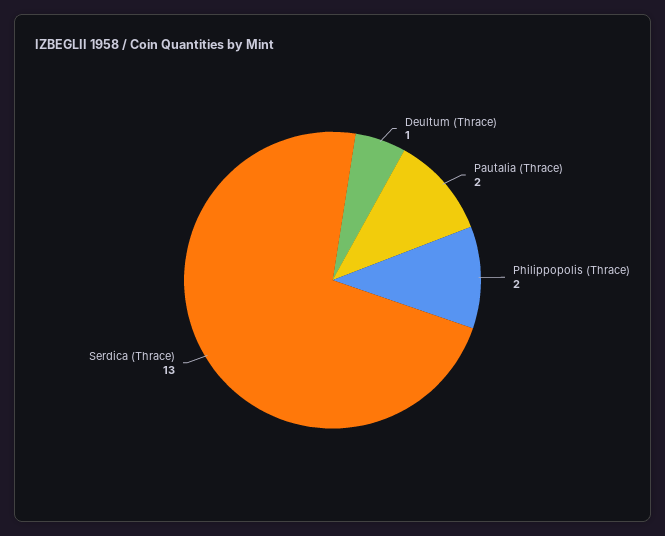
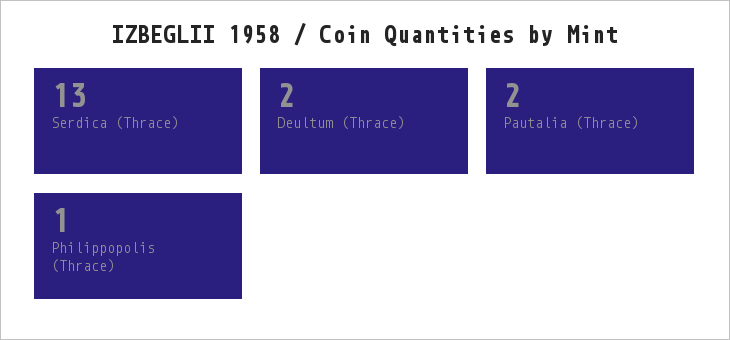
  {
-   "Deultum (Thrace)": 1,
+   "Deultum (Thrace)": 2,
    "Pautalia (Thrace)": 2,
-   "Philippopolis (Thrace)": 2,
+   "Philippopolis (Thrace)": 1,
    "Serdica (Thrace)": 13
  }

